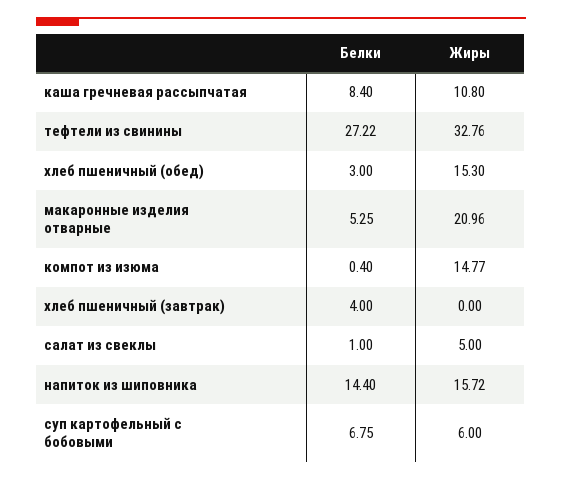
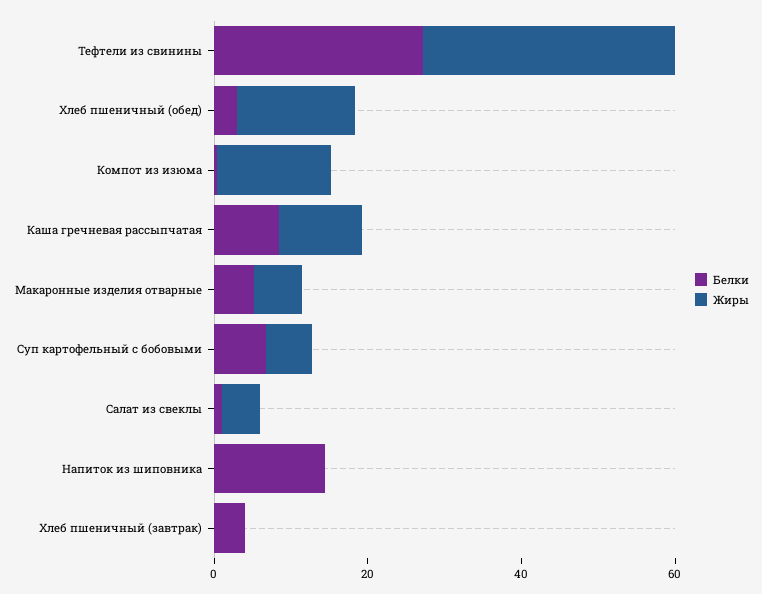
  {
    "Белки": {
      "каша гречневая рассыпчатая": 8.4,
      "тефтели из свинины": 27.22,
      "хлеб пшеничный (обед)": 3,
      "макаронные изделия отварные": 5.25,
      "компот из изюма": 0.4,
      "хлеб пшеничный (завтрак)": 4,
      "салат из свеклы": 1,
      "напиток из шиповника": 14.4,
      "суп картофельный с бобовыми": 6.75
    },
    "Жиры": {
      "каша гречневая рассыпчатая": 10.8,
      "тефтели из свинины": 32.76,
      "хлеб пшеничный (обед)": 15.3,
-     "макаронные изделия отварные": 20.96,
+     "макаронные изделия отварные": 5,
      "компот из изюма": 14.77,
      "хлеб пшеничный (завтрак)": 0,
      "салат из свеклы": 5,
-     "напиток из шиповника": 15.72,
+     "напиток из шиповника": 0,
      "суп картофельный с бобовыми": 6
    }
  }

